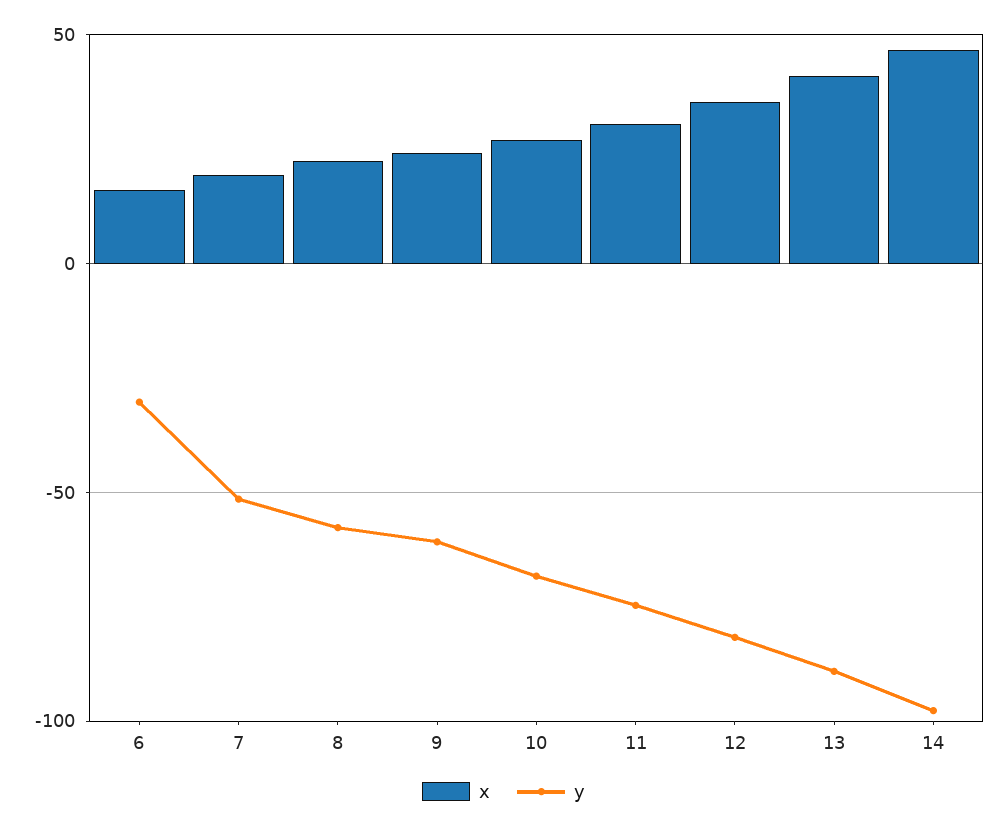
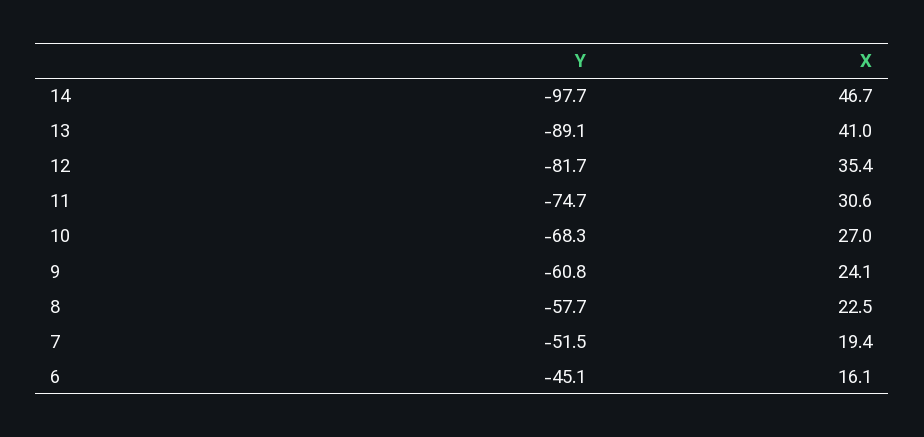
  {
    "x": {
      "6": 16.1,
      "7": 19.4,
      "8": 22.5,
      "9": 24.1,
      "10": 27,
      "11": 30.6,
      "12": 35.4,
      "13": 41,
      "14": 46.7
    },
    "y": {
-     "6": -30,
+     "6": -45.1,
      "7": -51.5,
      "8": -57.7,
      "9": -60.8,
      "10": -68.3,
      "11": -74.7,
      "12": -81.7,
      "13": -89.1,
      "14": -97.7
    }
  }

